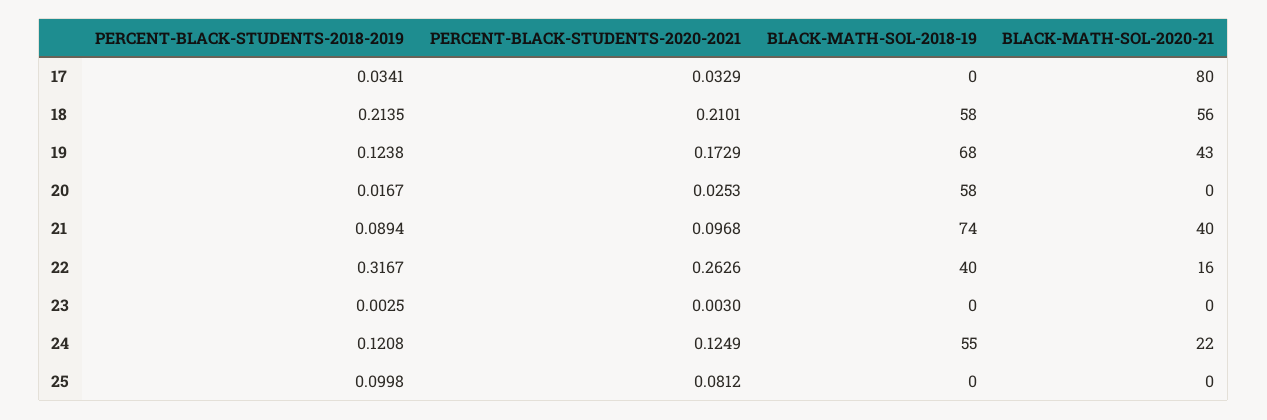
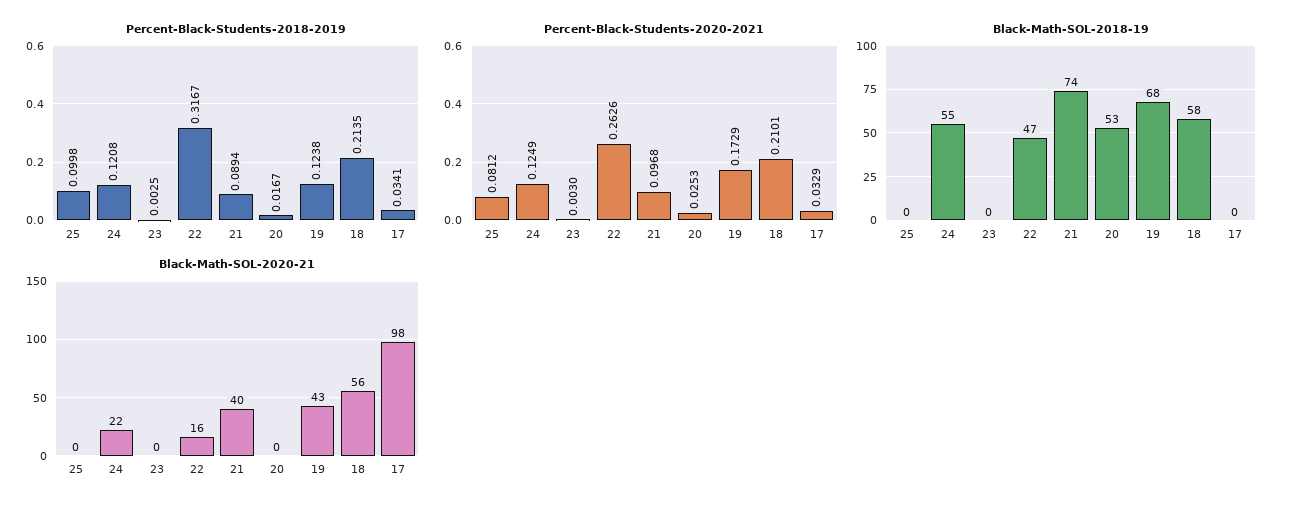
  {
    "PERCENT-BLACK-STUDENTS-2018-2019": {
      "17": 0.0341,
      "18": 0.2135,
      "19": 0.1238,
      "20": 0.0167,
      "21": 0.0894,
      "22": 0.3167,
      "23": 0.0025,
      "24": 0.1208,
      "25": 0.0998
    },
    "PERCENT-BLACK-STUDENTS-2020-2021": {
      "17": 0.0329,
      "18": 0.2101,
      "19": 0.1729,
      "20": 0.0253,
      "21": 0.0968,
      "22": 0.2626,
      "23": 0.003,
      "24": 0.1249,
      "25": 0.0812
    },
    "BLACK-MATH-SOL-2018-19": {
      "17": 0,
      "18": 58,
      "19": 68,
-     "20": 58,
+     "20": 53,
      "21": 74,
-     "22": 40,
+     "22": 47,
      "23": 0,
      "24": 55,
      "25": 0
    },
    "BLACK-MATH-SOL-2020-21": {
-     "17": 80,
+     "17": 98,
      "18": 56,
      "19": 43,
      "20": 0,
      "21": 40,
      "22": 16,
      "23": 0,
      "24": 22,
      "25": 0
    }
  }

